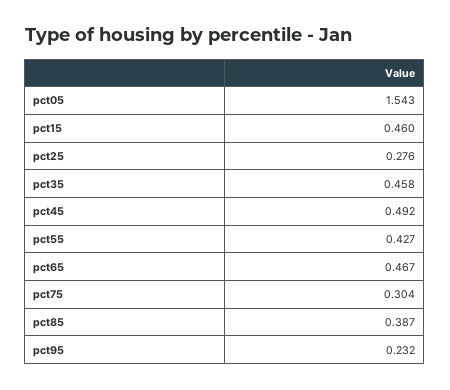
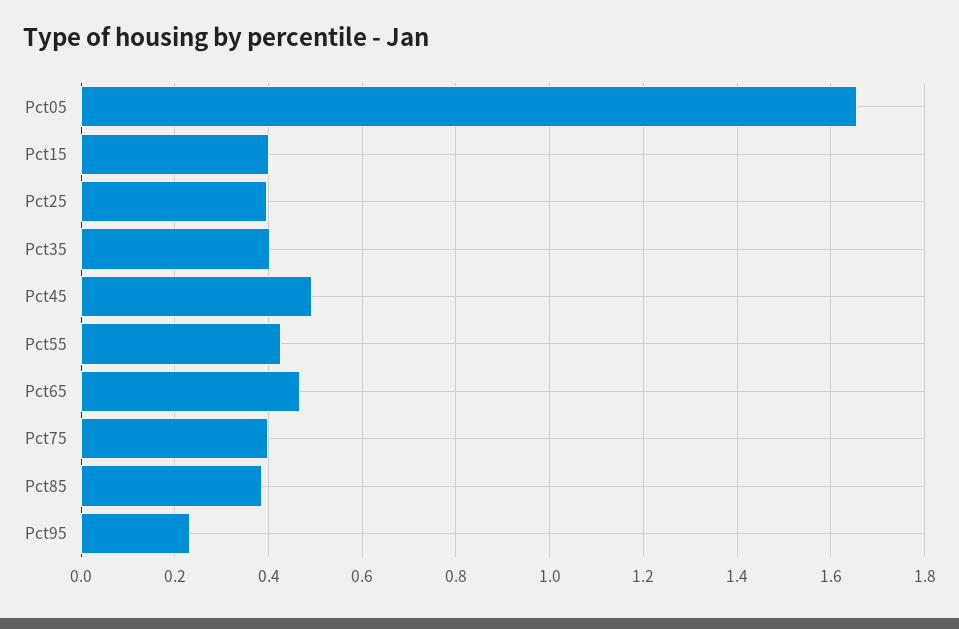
  {
-   "pct05": 1.543,
+   "pct05": 1.66,
-   "pct15": 0.46,
+   "pct15": 0.4,
-   "pct25": 0.276,
+   "pct25": 0.4,
-   "pct35": 0.458,
+   "pct35": 0.4,
    "pct45": 0.492,
    "pct55": 0.427,
    "pct65": 0.467,
-   "pct75": 0.304,
+   "pct75": 0.4,
    "pct85": 0.387,
    "pct95": 0.232
  }

